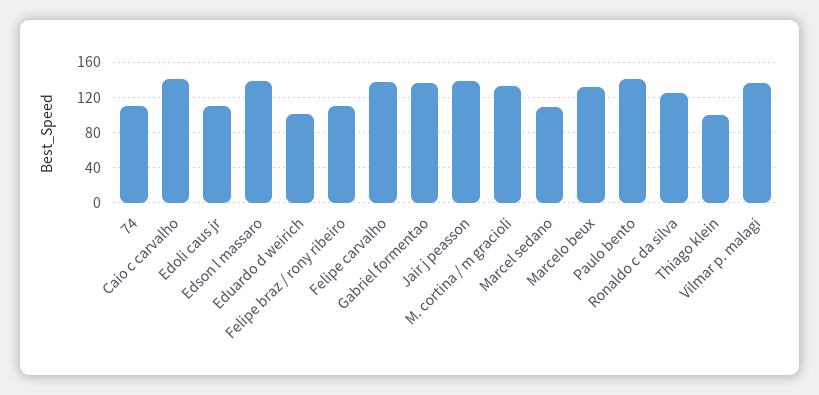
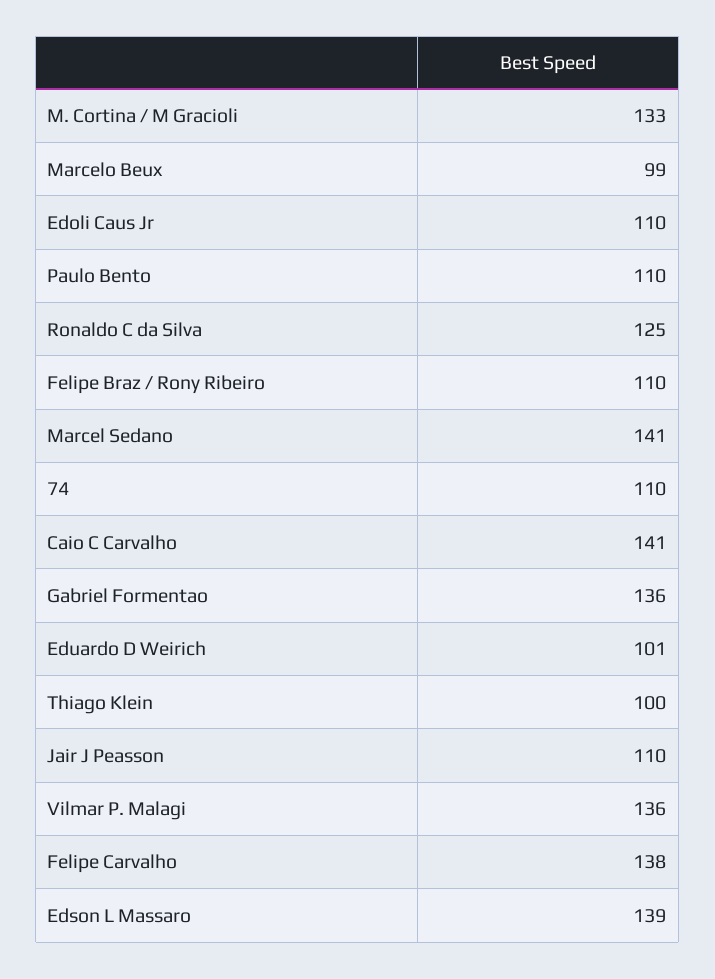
  {
    "74": 110,
    "Caio c carvalho": 141,
    "Edoli caus jr": 110,
    "Edson l massaro": 139,
    "Eduardo d weirich": 101,
    "Felipe braz / rony ribeiro": 110,
    "Felipe carvalho": 138,
    "Gabriel formentao": 136,
-   "Jair j peasson": 140,
+   "Jair j peasson": 110,
    "M. cortina / m gracioli": 133,
-   "Marcel sedano": 110,
+   "Marcel sedano": 141,
-   "Marcelo beux": 130,
+   "Marcelo beux": 99,
-   "Paulo bento": 140,
+   "Paulo bento": 110,
    "Ronaldo c da silva": 125,
    "Thiago klein": 100,
    "Vilmar p. malagi": 136
  }

